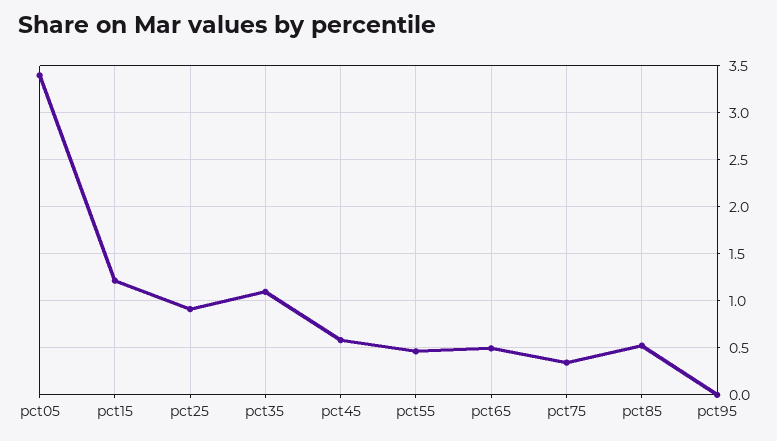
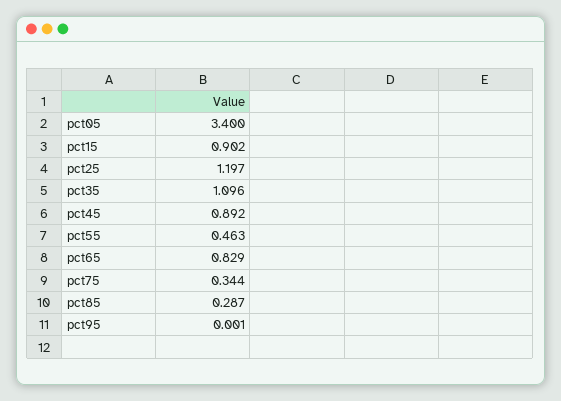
  {
    "pct05": 3.4,
-   "pct15": 1.2,
+   "pct15": 0.902,
-   "pct25": 0.9,
+   "pct25": 1.197,
    "pct35": 1.096,
-   "pct45": 0.6,
+   "pct45": 0.892,
    "pct55": 0.463,
-   "pct65": 0.5,
+   "pct65": 0.829,
    "pct75": 0.344,
-   "pct85": 0.5,
+   "pct85": 0.287,
    "pct95": 0.001
  }

